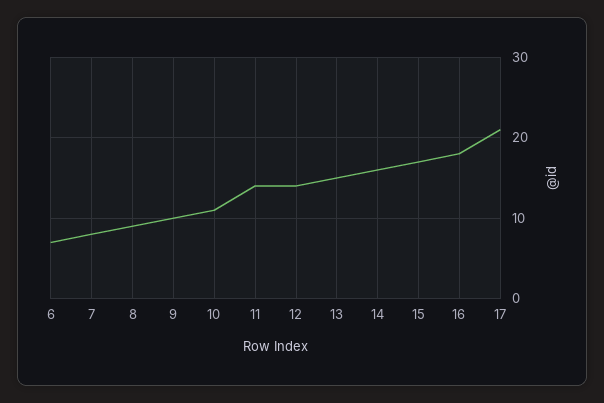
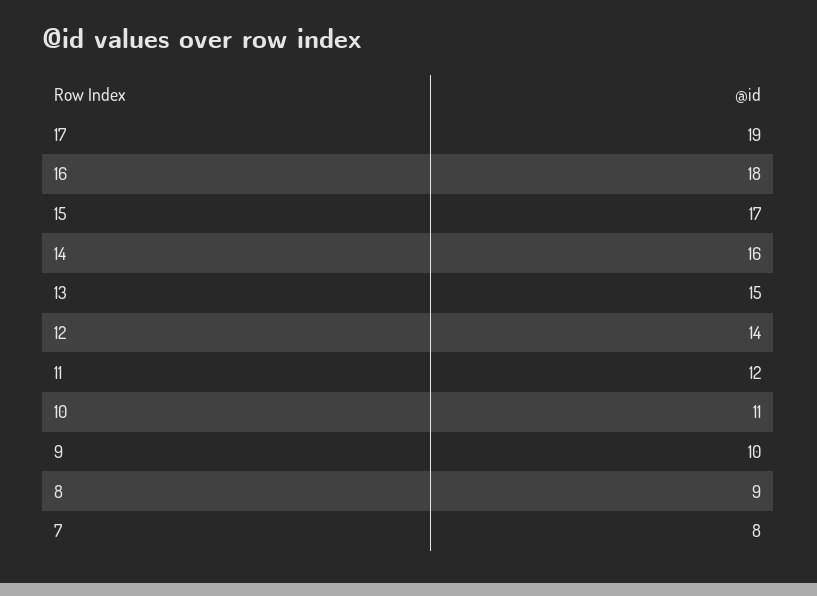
  {
-   "6": 7,
    "7": 8,
    "8": 9,
    "9": 10,
    "10": 11,
-   "11": 14,
+   "11": 12,
    "12": 14,
    "13": 15,
    "14": 16,
    "15": 17,
    "16": 18,
-   "17": 21
+   "17": 19
  }

